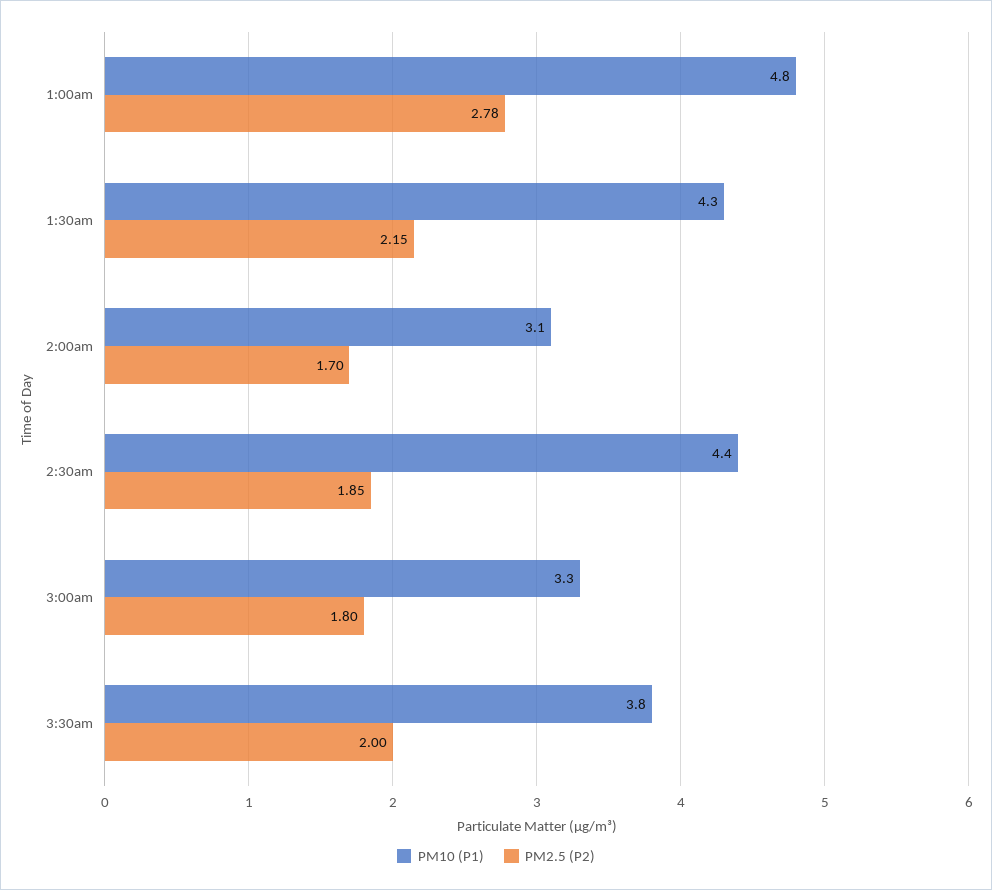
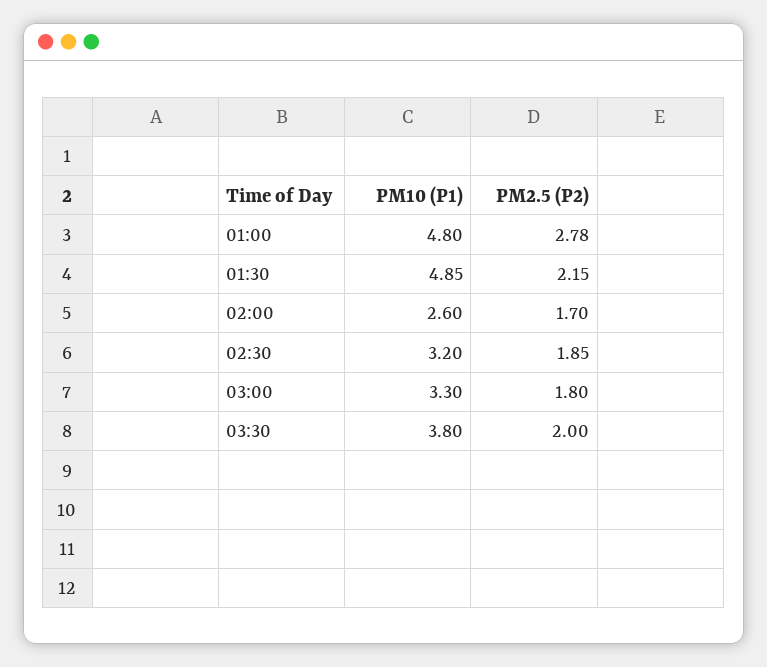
  {
    "PM10 (P1)": {
      "1:00am": 4.8,
-     "1:30am": 4.3,
+     "1:30am": 4.85,
-     "2:00am": 3.1,
+     "2:00am": 2.6,
-     "2:30am": 4.4,
+     "2:30am": 3.2,
      "3:00am": 3.3,
      "3:30am": 3.8
    },
    "PM2.5 (P2)": {
      "1:00am": 2.78,
      "1:30am": 2.15,
      "2:00am": 1.7,
      "2:30am": 1.85,
      "3:00am": 1.8,
      "3:30am": 2
    }
  }

